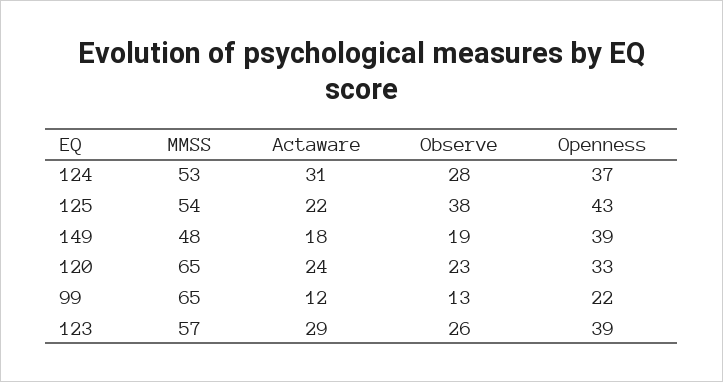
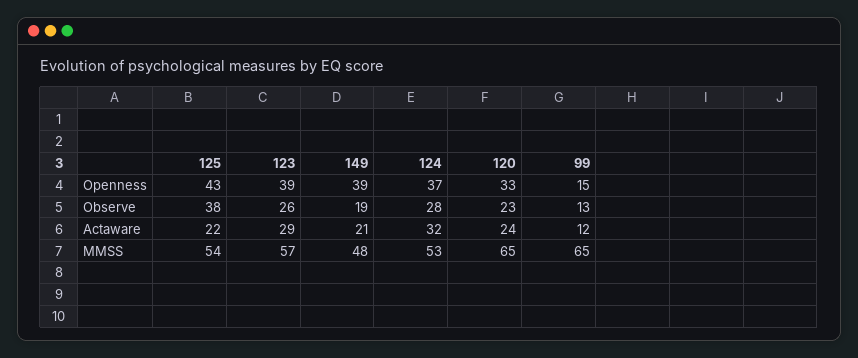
  {
    "MMSS": {
      "124": 53,
      "125": 54,
      "149": 48,
      "120": 65,
      "99": 65,
      "123": 57
    },
    "Actaware": {
-     "124": 31,
+     "124": 32,
      "125": 22,
-     "149": 18,
+     "149": 21,
      "120": 24,
      "99": 12,
      "123": 29
    },
    "Observe": {
      "124": 28,
      "125": 38,
      "149": 19,
      "120": 23,
      "99": 13,
      "123": 26
    },
    "Openness": {
      "124": 37,
      "125": 43,
      "149": 39,
      "120": 33,
-     "99": 22,
+     "99": 15,
      "123": 39
    }
  }

